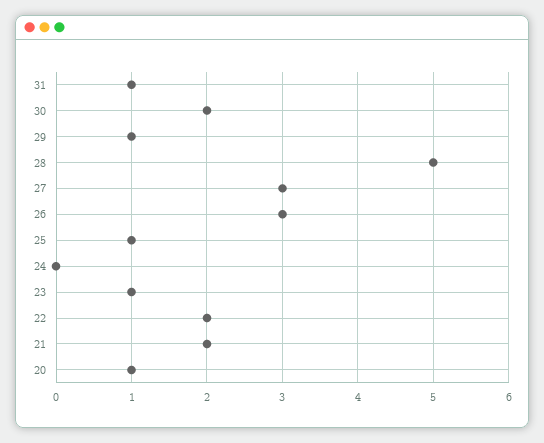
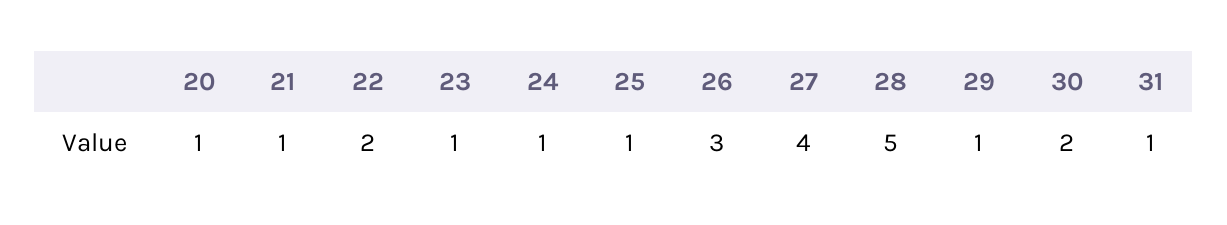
  {
    "31": 1,
    "30": 2,
    "29": 1,
    "28": 5,
-   "27": 3,
+   "27": 4,
    "26": 3,
    "25": 1,
-   "24": 0,
+   "24": 1,
    "23": 1,
    "22": 2,
-   "21": 2,
+   "21": 1,
    "20": 1
  }

